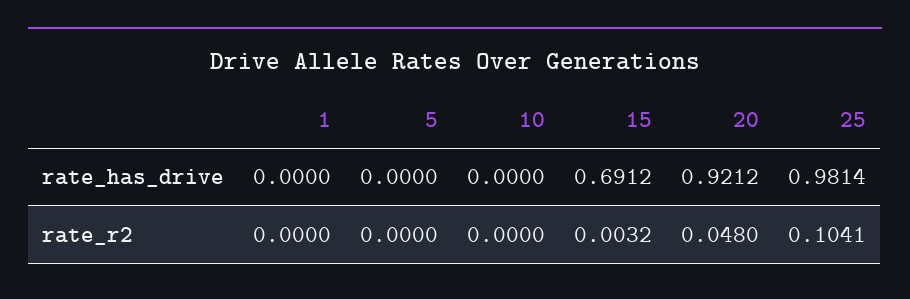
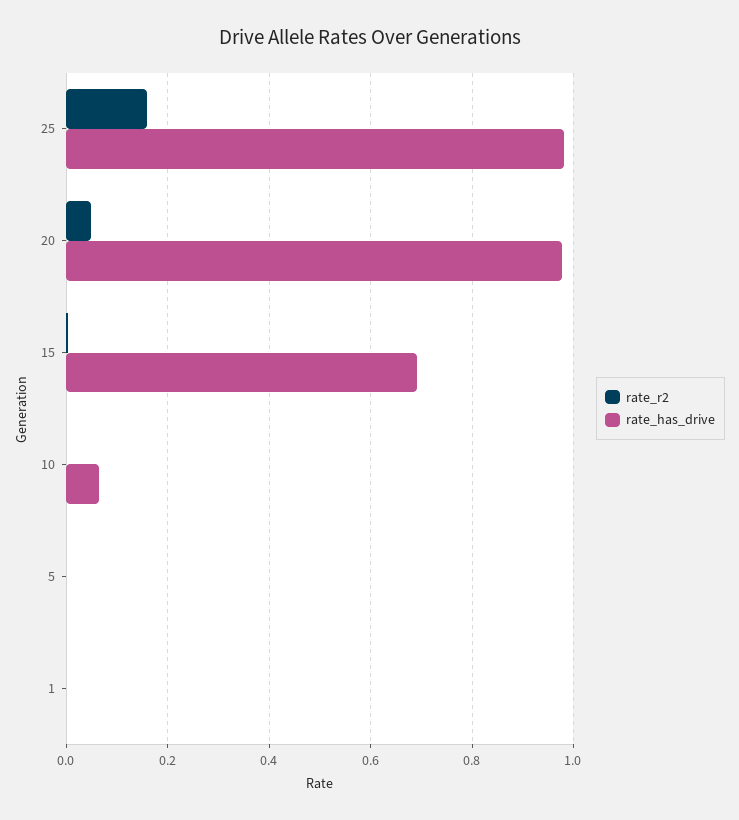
  {
    "rate_has_drive": {
      "1": 0,
      "5": 0,
-     "10": 0,
+     "10": 0.06,
      "15": 0.6912,
-     "20": 0.9212,
+     "20": 0.98,
      "25": 0.9814
    },
    "rate_r2": {
      "1": 0,
      "5": 0,
      "10": 0,
      "15": 0.0032,
      "20": 0.048,
-     "25": 0.1041
+     "25": 0.16
    }
  }

